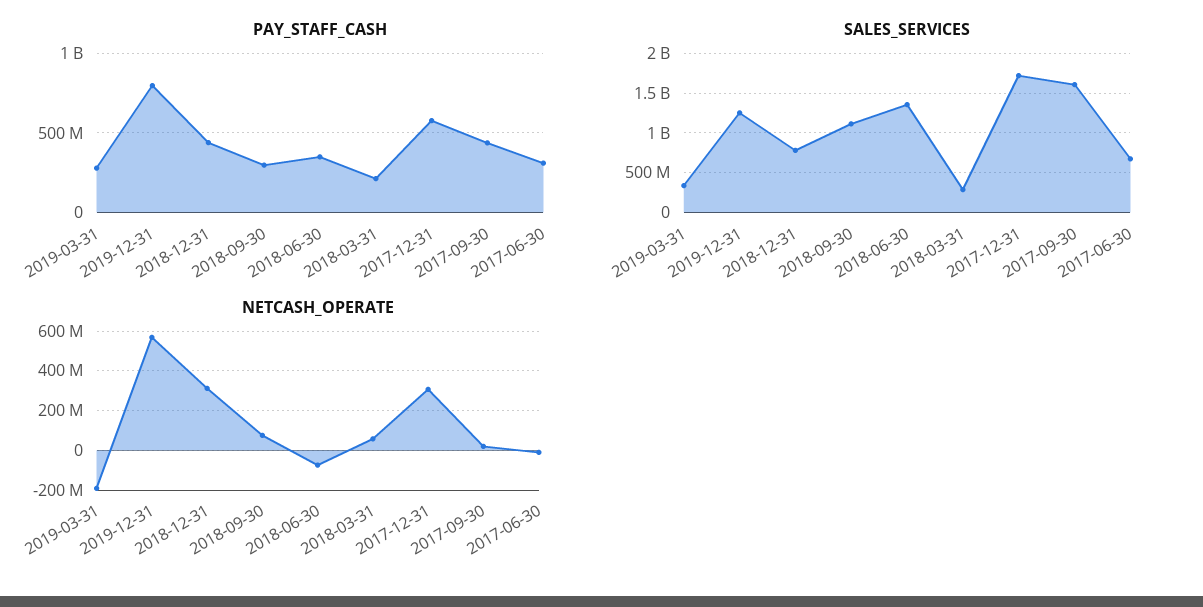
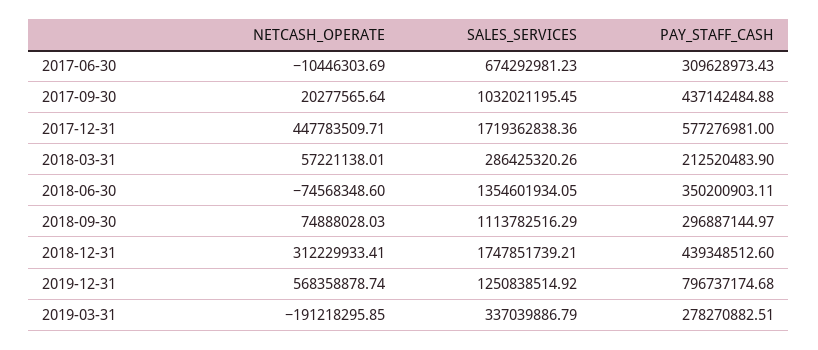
  {
    "PAY_STAFF_CASH": {
      "2019-03-31": 278270882.51,
      "2019-12-31": 796737174.68,
      "2018-12-31": 439348512.6,
      "2018-09-30": 296887144.97,
      "2018-06-30": 350200903.11,
      "2018-03-31": 212520483.9,
      "2017-12-31": 577276981,
      "2017-09-30": 437142484.88,
      "2017-06-30": 309628973.43
    },
    "SALES_SERVICES": {
      "2019-03-31": 337039886.79,
      "2019-12-31": 1250838514.92,
-     "2018-12-31": 800000000,
+     "2018-12-31": 1747851739.21,
      "2018-09-30": 1113782516.29,
      "2018-06-30": 1354601934.05,
      "2018-03-31": 286425320.26,
      "2017-12-31": 1719362838.36,
-     "2017-09-30": 1600000000,
+     "2017-09-30": 1032021195.45,
      "2017-06-30": 674292981.23
    },
    "NETCASH_OPERATE": {
      "2019-03-31": -191218295.85,
      "2019-12-31": 568358878.74,
      "2018-12-31": 312229933.41,
      "2018-09-30": 74888028.03,
      "2018-06-30": -74568348.6,
      "2018-03-31": 57221138.01,
-     "2017-12-31": 300000000,
+     "2017-12-31": 447783509.71,
      "2017-09-30": 20277565.64,
      "2017-06-30": -10446303.69
    }
  }

